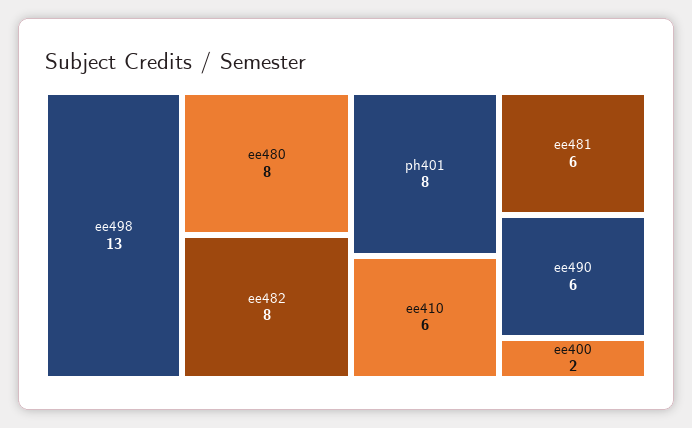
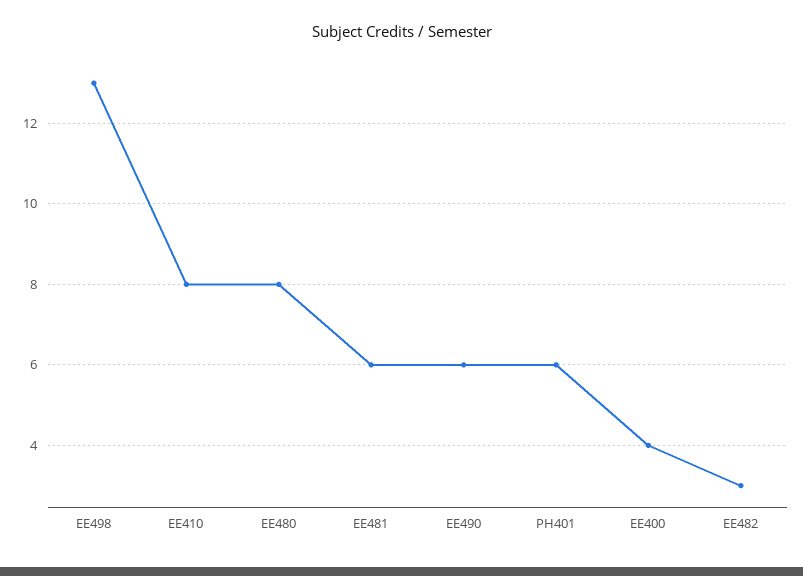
  {
    "ee498": 13,
    "ee480": 8,
-   "ee482": 8,
+   "ee482": 3,
-   "ph401": 8,
+   "ph401": 6,
-   "ee410": 6,
+   "ee410": 8,
    "ee481": 6,
    "ee490": 6,
-   "ee400": 2
+   "ee400": 4
  }

